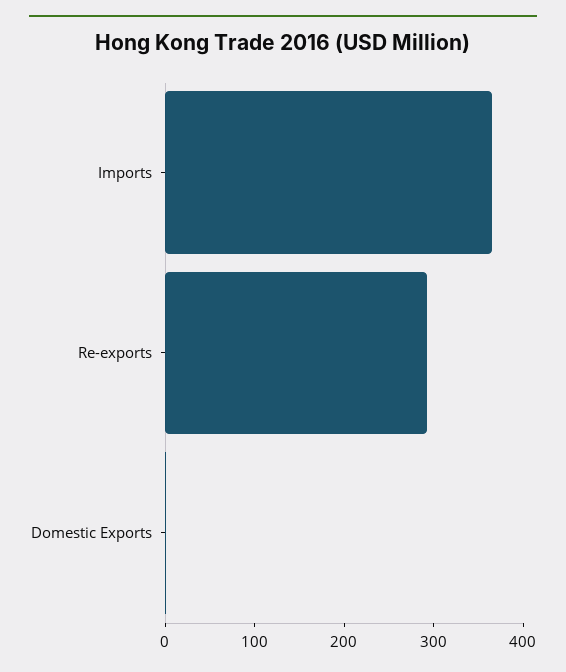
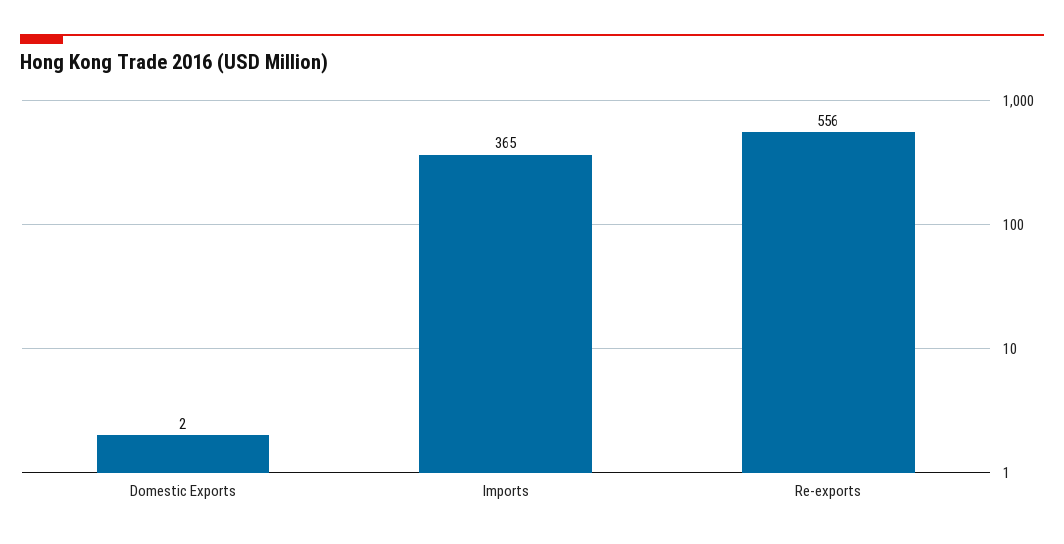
  {
    "Imports": 365,
-   "Re-exports": 300,
+   "Re-exports": 556,
    "Domestic Exports": 2
  }

